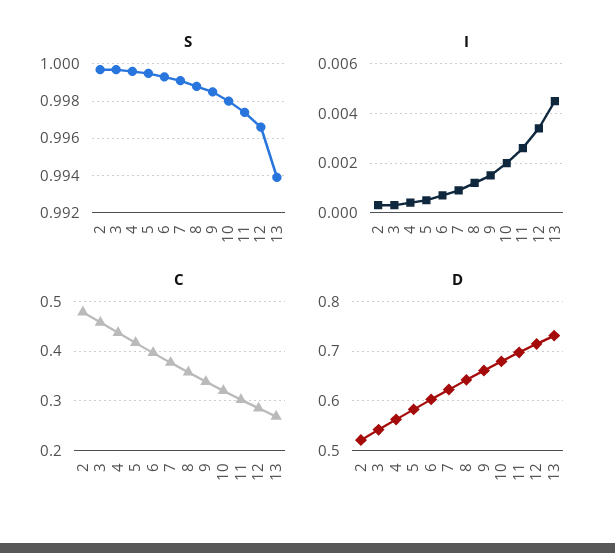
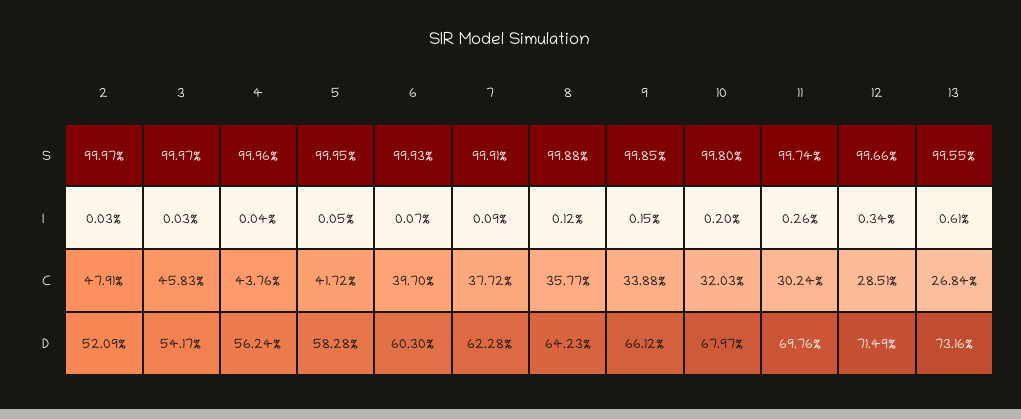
  {
    "S": {
      "2": 0.9997,
      "3": 0.9997,
      "4": 0.9996,
      "5": 0.9995,
      "6": 0.9993,
      "7": 0.9991,
      "8": 0.9988,
      "9": 0.9985,
      "10": 0.998,
      "11": 0.9974,
      "12": 0.9966,
-     "13": 0.994
+     "13": 0.9955
    },
    "I": {
      "2": 0.0003,
      "3": 0.0003,
      "4": 0.0004,
      "5": 0.0005,
      "6": 0.0007,
      "7": 0.0009,
      "8": 0.0012,
      "9": 0.0015,
      "10": 0.002,
      "11": 0.0026,
      "12": 0.0034,
-     "13": 0.0045
+     "13": 0.0061
    },
    "C": {
      "2": 0.4791,
      "3": 0.4583,
      "4": 0.4376,
      "5": 0.4172,
      "6": 0.397,
      "7": 0.3772,
      "8": 0.3577,
      "9": 0.3388,
      "10": 0.3203,
      "11": 0.3024,
      "12": 0.2851,
      "13": 0.2684
    },
    "D": {
      "2": 0.5209,
      "3": 0.5417,
      "4": 0.5624,
      "5": 0.5828,
      "6": 0.603,
      "7": 0.6228,
      "8": 0.6423,
      "9": 0.6612,
      "10": 0.6797,
      "11": 0.6976,
      "12": 0.7149,
      "13": 0.7316
    }
  }

